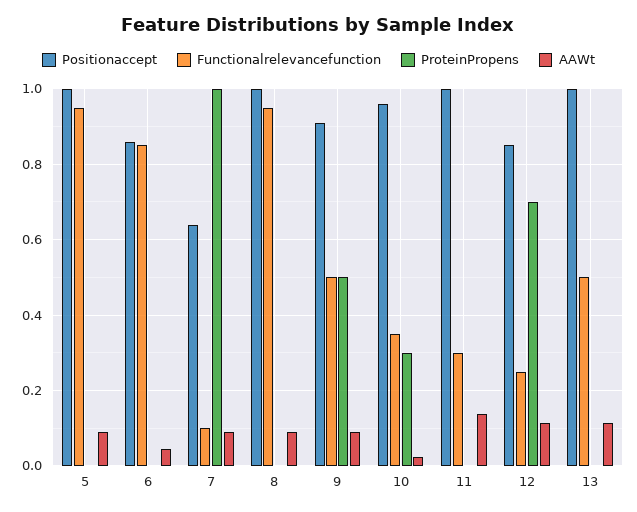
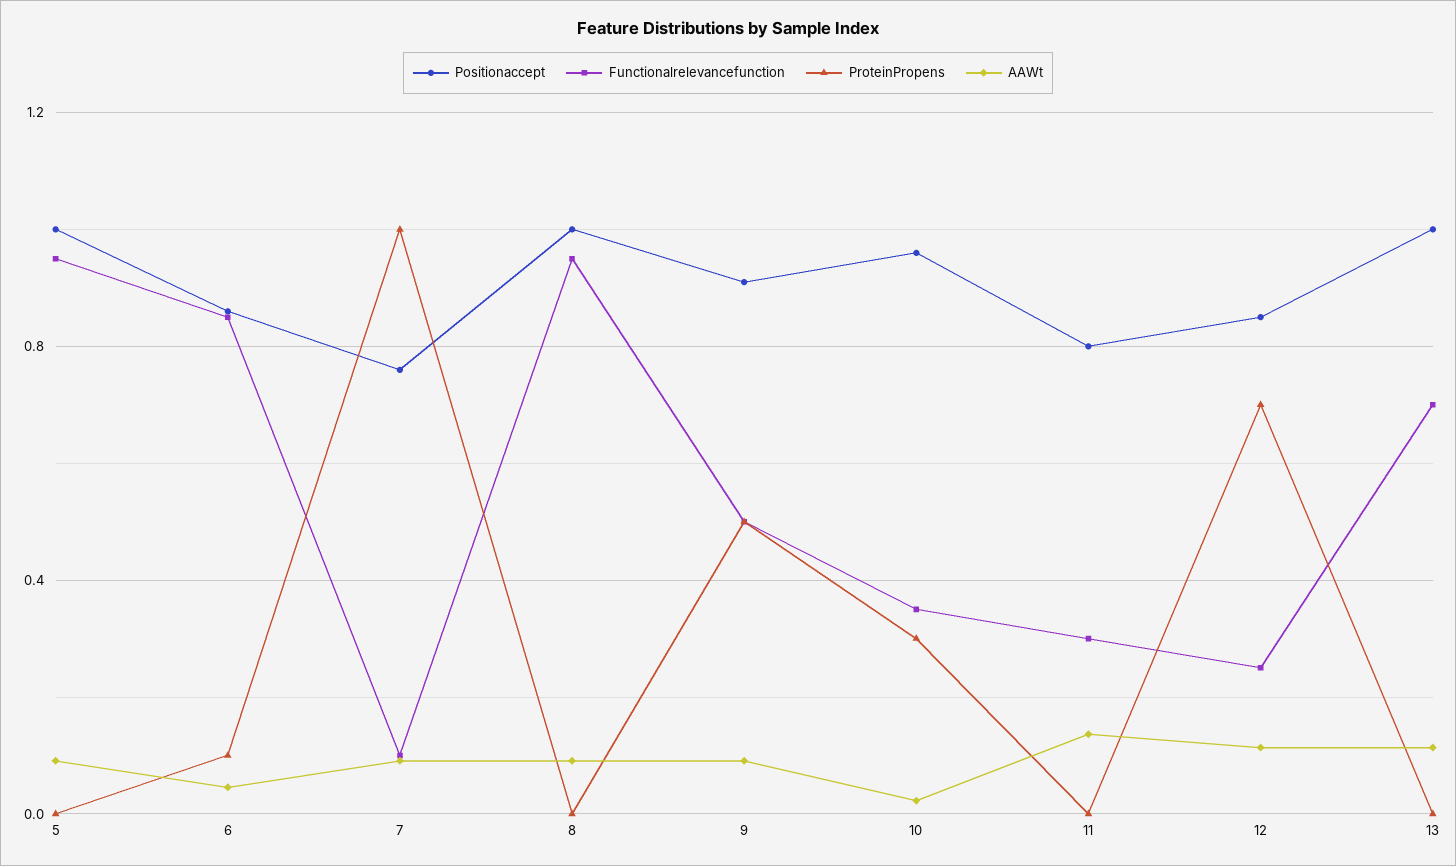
  {
    "Positionaccept": {
      "5": 1,
      "6": 0.86,
-     "7": 0.64,
+     "7": 0.75,
      "8": 1,
      "9": 0.92,
      "10": 0.96,
-     "11": 1,
+     "11": 0.8,
      "12": 0.86,
      "13": 1
    },
    "Functionalrelevancefunction": {
      "5": 0.96,
      "6": 0.86,
      "7": 0.1,
      "8": 0.96,
      "9": 0.5,
      "10": 0.36,
      "11": 0.3,
      "12": 0.26,
-     "13": 0.5
+     "13": 0.7
    },
    "ProteinPropens": {
      "5": 0,
-     "6": 0,
+     "6": 0.1,
      "7": 1,
      "8": 0,
      "9": 0.5,
      "10": 0.3,
      "11": 0,
      "12": 0.7,
      "13": 0
    },
    "AAWt": {
      "5": 0.1,
      "6": 0.04,
      "7": 0.1,
      "8": 0.1,
      "9": 0.1,
      "10": 0.02,
      "11": 0.14,
      "12": 0.12,
      "13": 0.12
    }
  }

